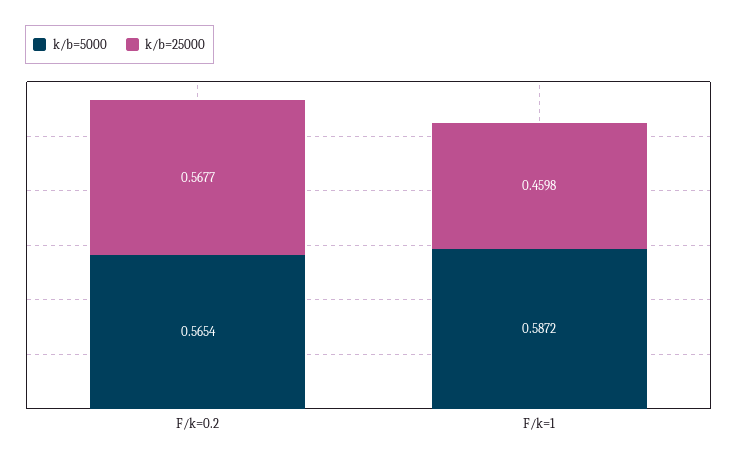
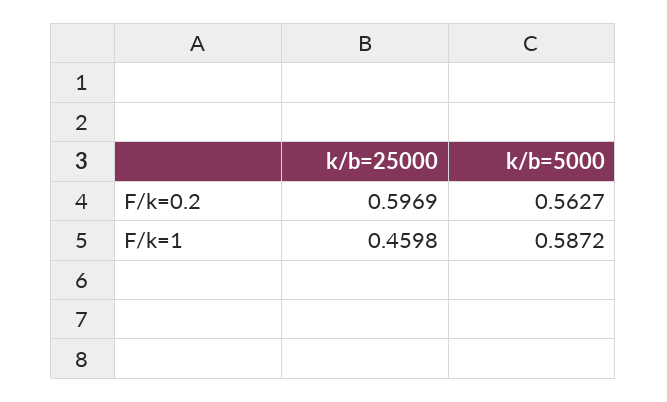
  {
    "k/b=5000": {
-     "F/k=0.2": 0.5654,
+     "F/k=0.2": 0.5627,
      "F/k=1": 0.5872
    },
    "k/b=25000": {
-     "F/k=0.2": 0.5677,
+     "F/k=0.2": 0.5969,
      "F/k=1": 0.4598
    }
  }

